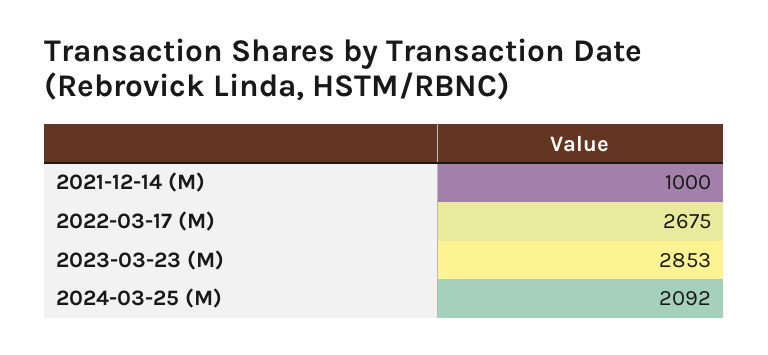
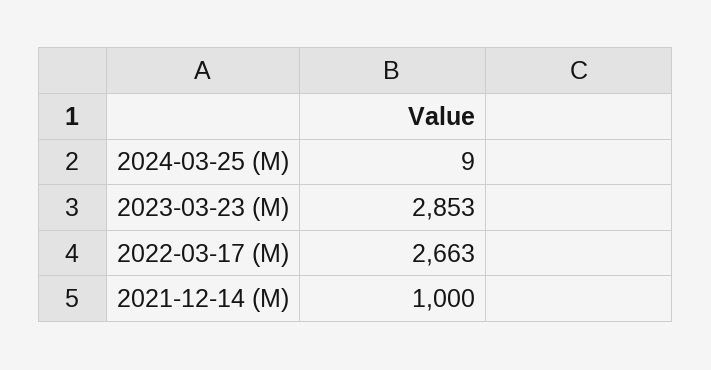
  {
    "2021-12-14 (M)": 1000,
-   "2022-03-17 (M)": 2675,
+   "2022-03-17 (M)": 2663,
    "2023-03-23 (M)": 2853,
-   "2024-03-25 (M)": 2092
+   "2024-03-25 (M)": 9
  }

